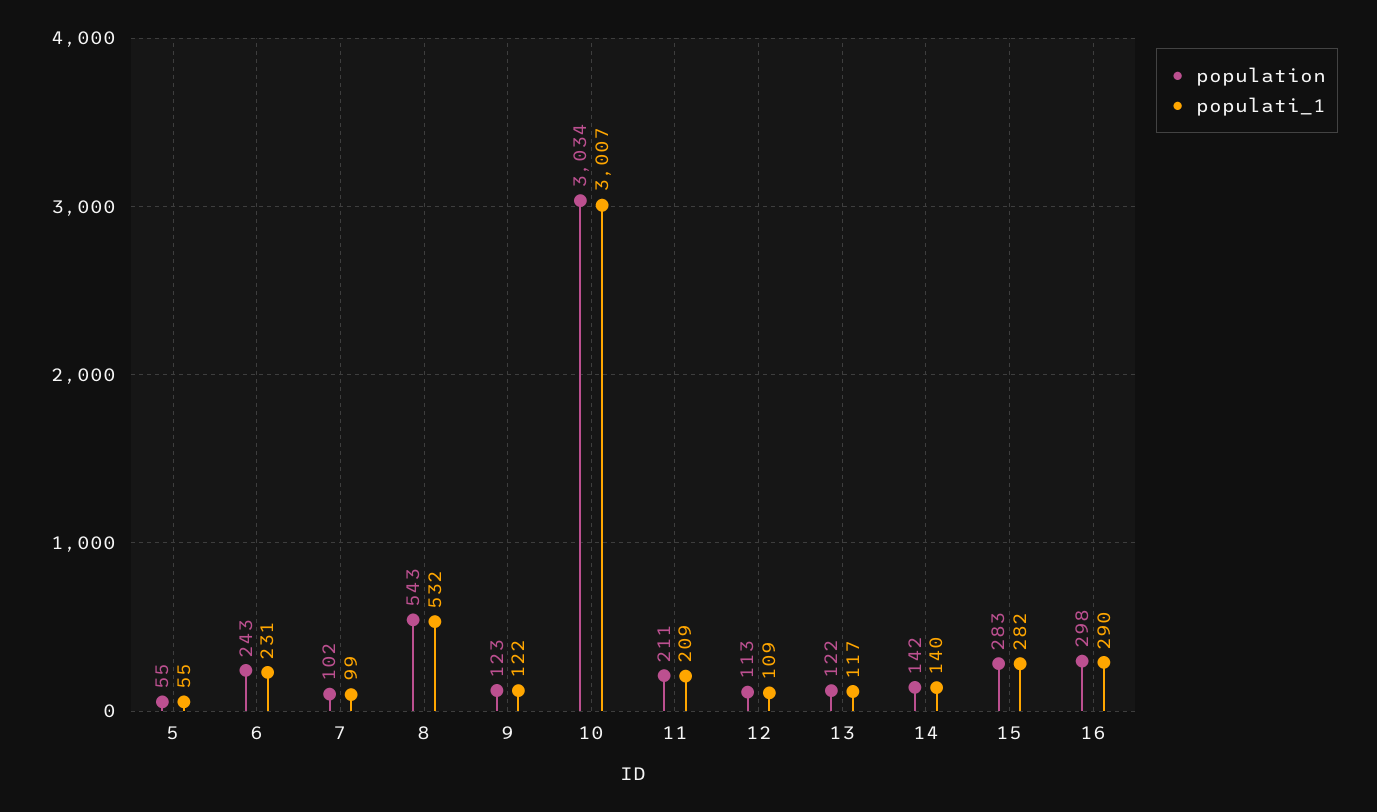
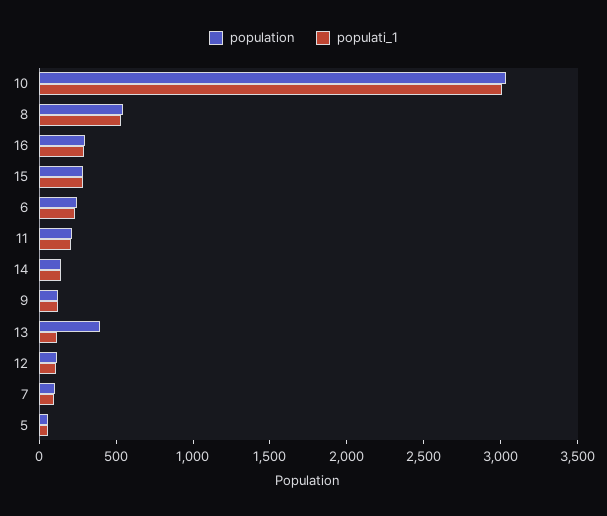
  {
    "population": {
      "5": 55,
      "6": 243,
      "7": 102,
      "8": 543,
      "9": 123,
      "10": 3034,
      "11": 211,
      "12": 113,
-     "13": 122,
+     "13": 400,
      "14": 142,
      "15": 283,
      "16": 298
    },
    "populati_1": {
      "5": 55,
      "6": 231,
      "7": 99,
      "8": 532,
      "9": 122,
      "10": 3007,
      "11": 209,
      "12": 109,
      "13": 117,
      "14": 140,
      "15": 282,
      "16": 290
    }
  }

